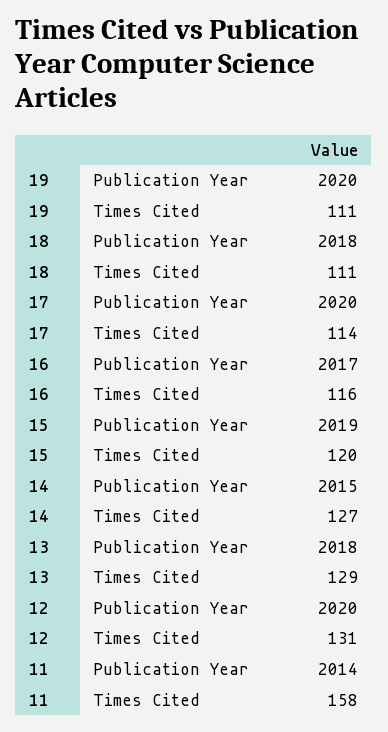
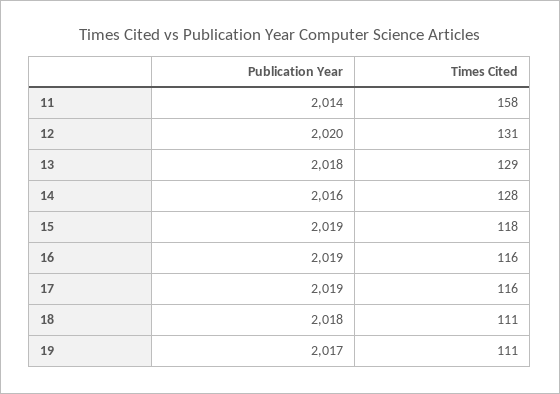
  {
    "19": {
-     "Publication Year": 2020,
+     "Publication Year": 2017,
      "Times Cited": 111
    },
    "18": {
      "Publication Year": 2018,
      "Times Cited": 111
    },
    "17": {
-     "Publication Year": 2020,
+     "Publication Year": 2019,
-     "Times Cited": 114
+     "Times Cited": 116
    },
    "16": {
-     "Publication Year": 2017,
+     "Publication Year": 2019,
      "Times Cited": 116
    },
    "15": {
      "Publication Year": 2019,
-     "Times Cited": 120
+     "Times Cited": 118
    },
    "14": {
-     "Publication Year": 2015,
+     "Publication Year": 2016,
-     "Times Cited": 127
+     "Times Cited": 128
    },
    "13": {
      "Publication Year": 2018,
      "Times Cited": 129
    },
    "12": {
      "Publication Year": 2020,
      "Times Cited": 131
    },
    "11": {
      "Publication Year": 2014,
      "Times Cited": 158
    }
  }

